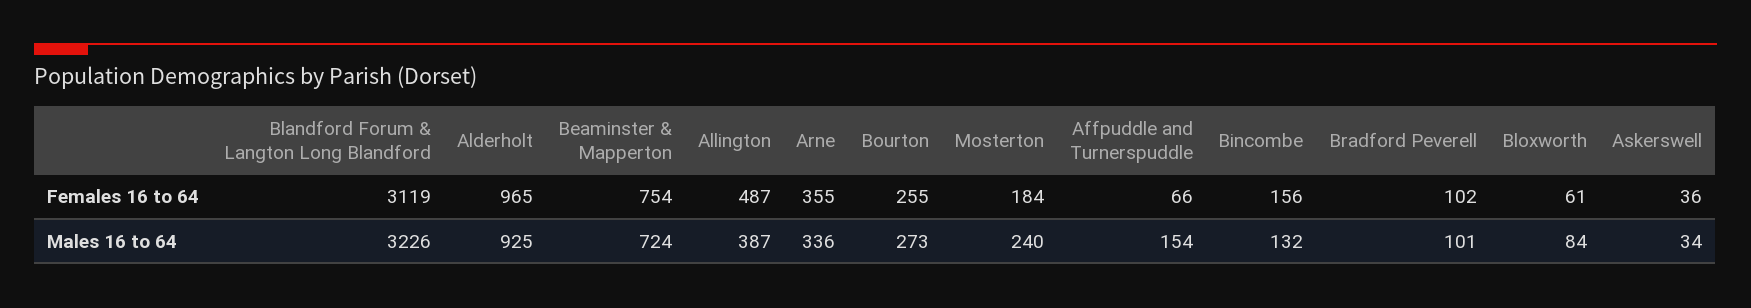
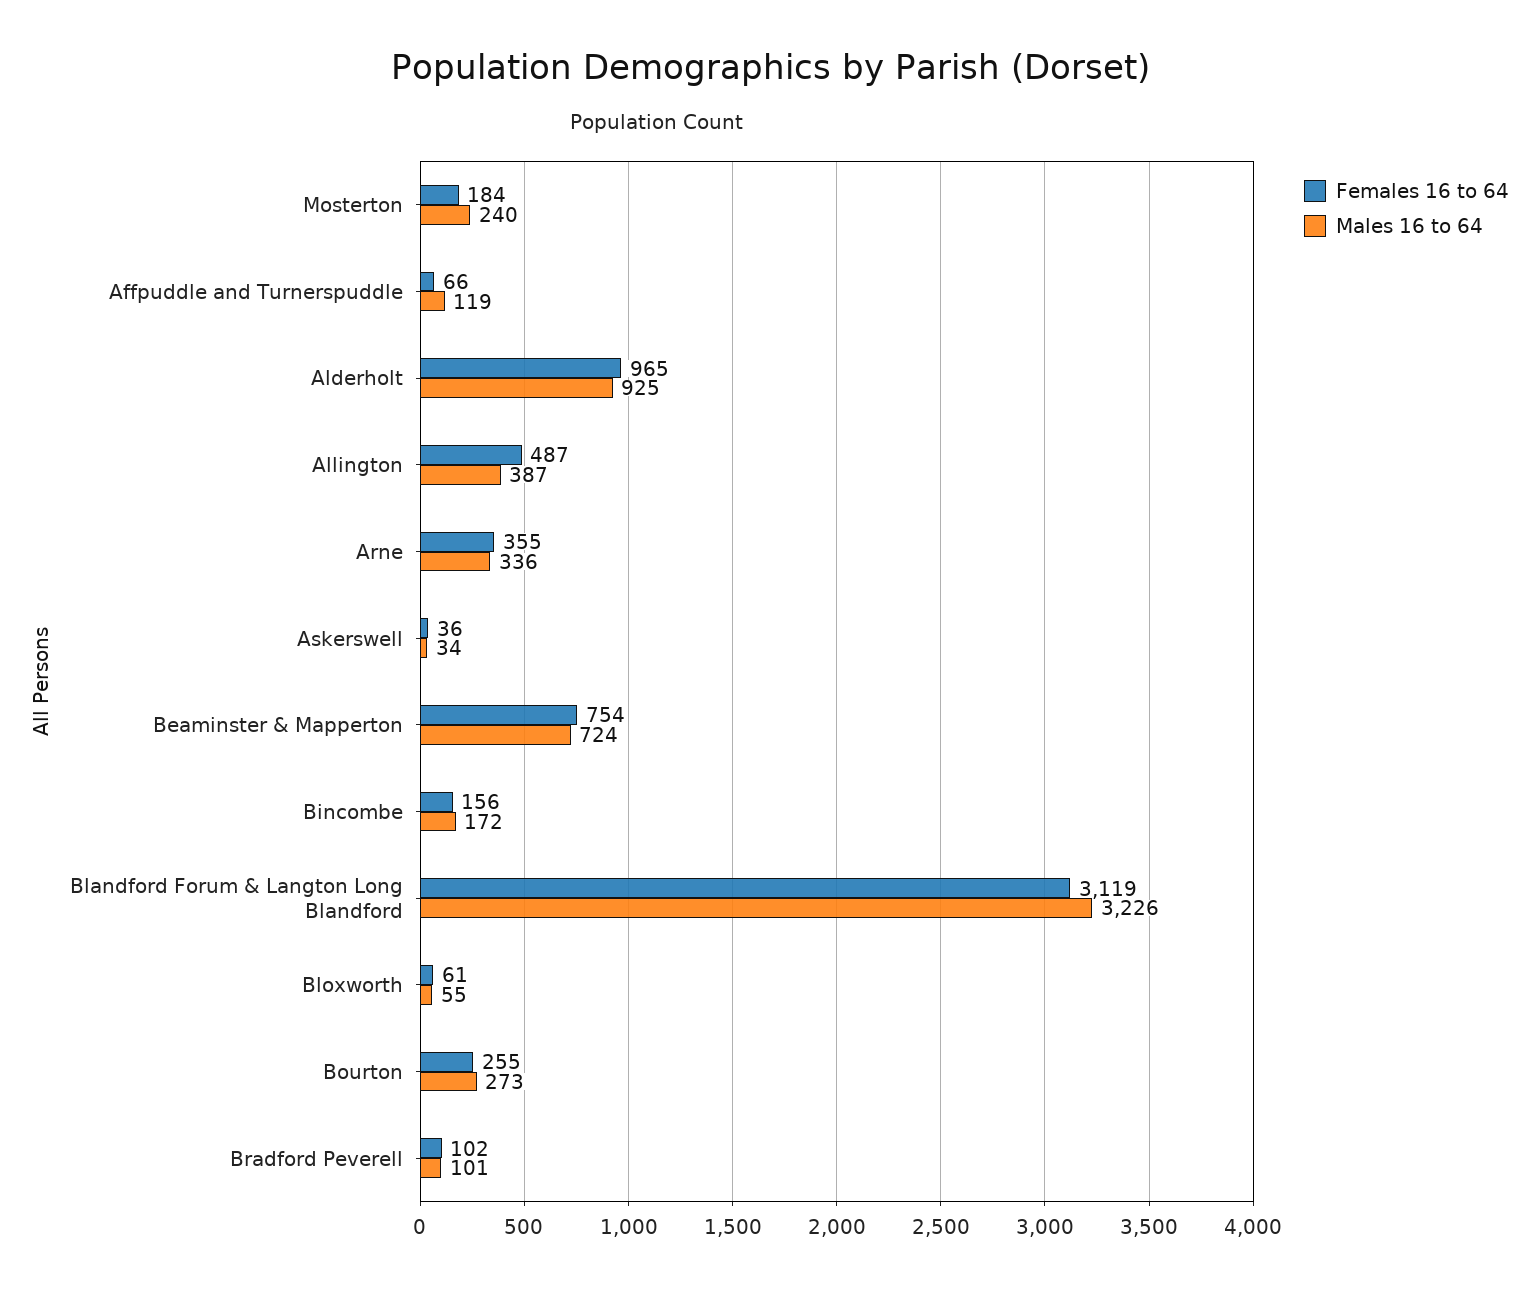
  {
    "Females 16 to 64": {
      "Blandford Forum & Langton Long Blandford": 3119,
      "Alderholt": 965,
      "Beaminster & Mapperton": 754,
      "Allington": 487,
      "Arne": 355,
      "Bourton": 255,
      "Mosterton": 184,
      "Affpuddle and Turnerspuddle": 66,
      "Bincombe": 156,
      "Bradford Peverell": 102,
      "Bloxworth": 61,
      "Askerswell": 36
    },
    "Males 16 to 64": {
      "Blandford Forum & Langton Long Blandford": 3226,
      "Alderholt": 925,
      "Beaminster & Mapperton": 724,
      "Allington": 387,
      "Arne": 336,
      "Bourton": 273,
      "Mosterton": 240,
-     "Affpuddle and Turnerspuddle": 154,
+     "Affpuddle and Turnerspuddle": 119,
-     "Bincombe": 132,
+     "Bincombe": 172,
      "Bradford Peverell": 101,
-     "Bloxworth": 84,
+     "Bloxworth": 55,
      "Askerswell": 34
    }
  }

